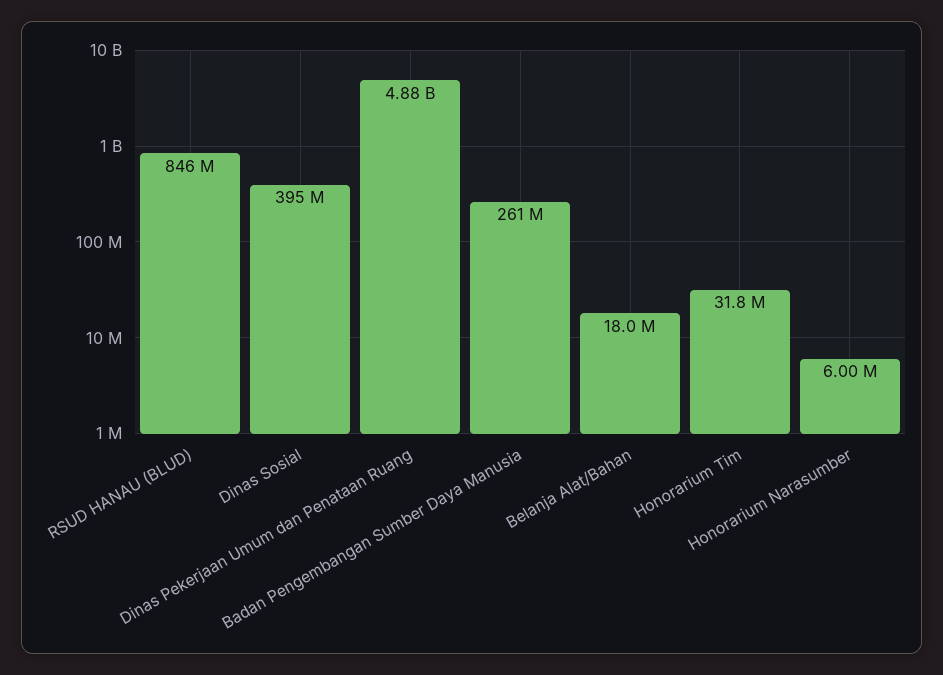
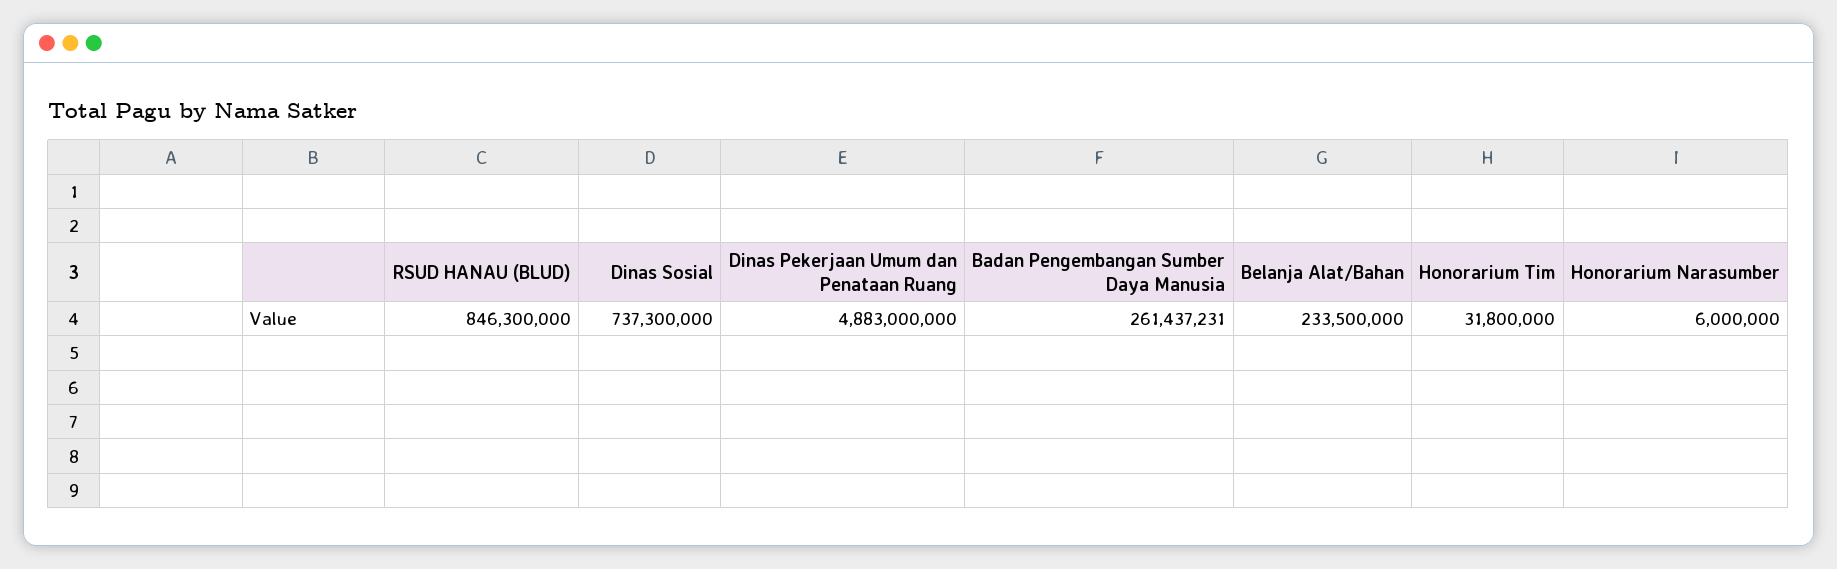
  {
    "RSUD HANAU (BLUD)": 846300000,
-   "Dinas Sosial": 395000000,
+   "Dinas Sosial": 737300000,
    "Dinas Pekerjaan Umum dan Penataan Ruang": 4883000000,
    "Badan Pengembangan Sumber Daya Manusia": 261437231,
-   "Belanja Alat/Bahan": 18000000,
+   "Belanja Alat/Bahan": 233500000,
    "Honorarium Tim": 31800000,
    "Honorarium Narasumber": 6000000
  }

